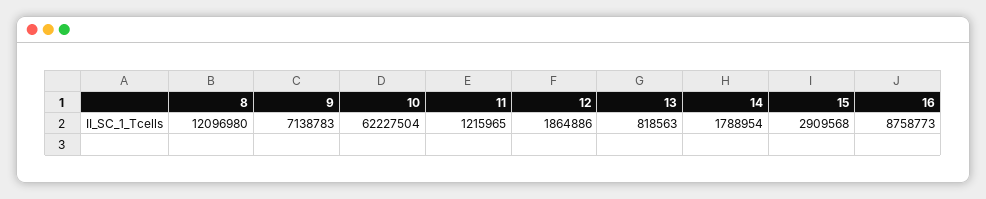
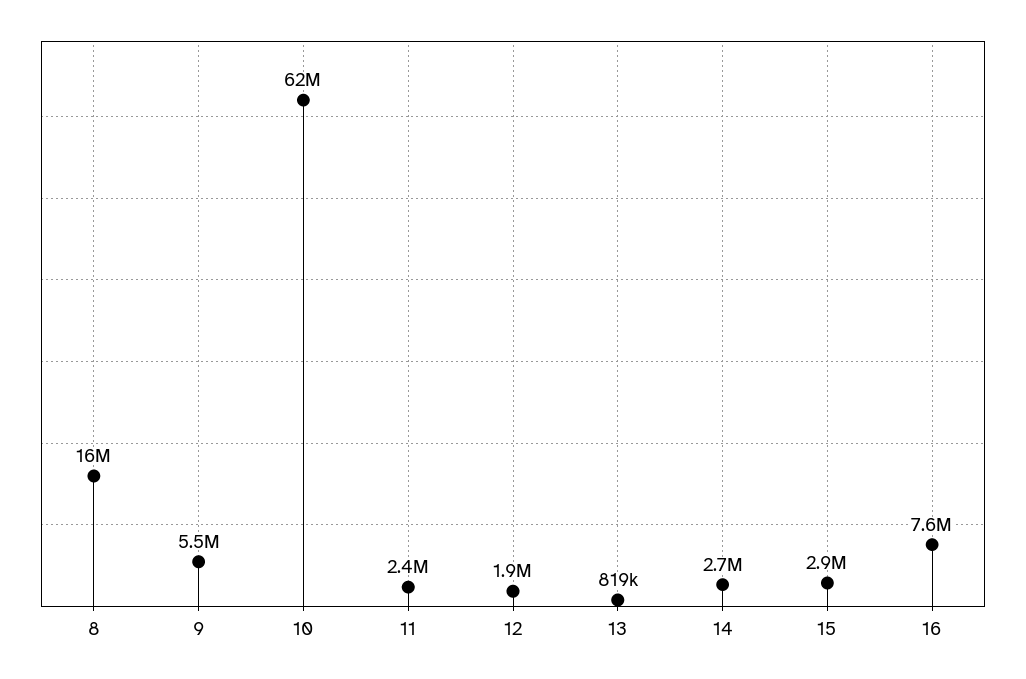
  {
-   "8": 12096980,
+   "8": 16000000,
-   "9": 7138783,
+   "9": 5500000,
    "10": 62227504,
-   "11": 1215965,
+   "11": 2400000,
    "12": 1864886,
    "13": 818563,
-   "14": 1788954,
+   "14": 2700000,
    "15": 2909568,
-   "16": 8758773
+   "16": 7600000
  }

